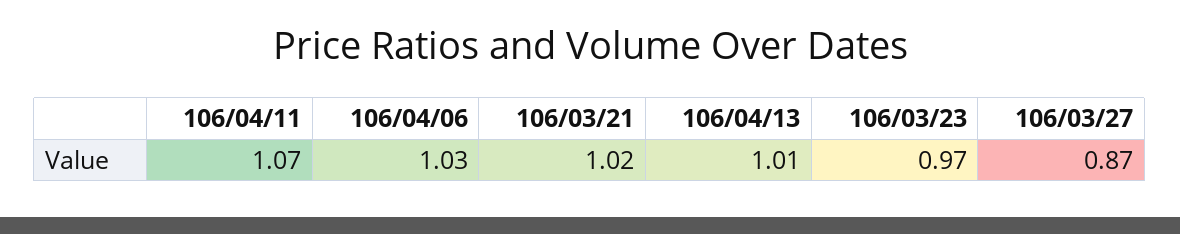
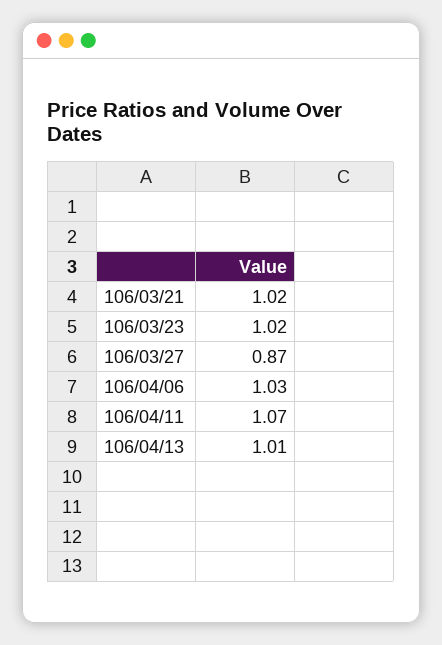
  {
    "106/04/11": 1.07,
    "106/04/06": 1.03,
    "106/03/21": 1.02,
    "106/04/13": 1.01,
-   "106/03/23": 0.97,
+   "106/03/23": 1.02,
    "106/03/27": 0.87
  }

